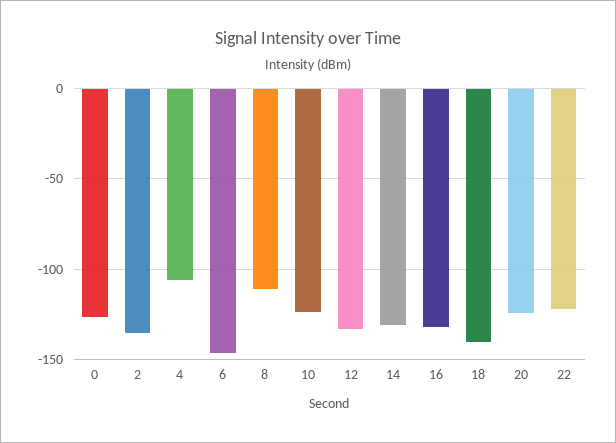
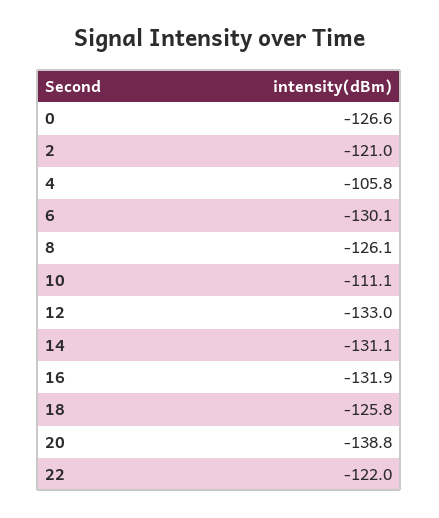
  {
    "0": -126.6,
-   "2": -135,
+   "2": -121,
    "4": -105.8,
-   "6": -145,
+   "6": -130.1,
-   "8": -110,
+   "8": -126.1,
-   "10": -125,
+   "10": -111.1,
    "12": -133,
    "14": -131.1,
    "16": -131.9,
-   "18": -140,
+   "18": -125.8,
-   "20": -125,
+   "20": -138.8,
    "22": -122
  }

